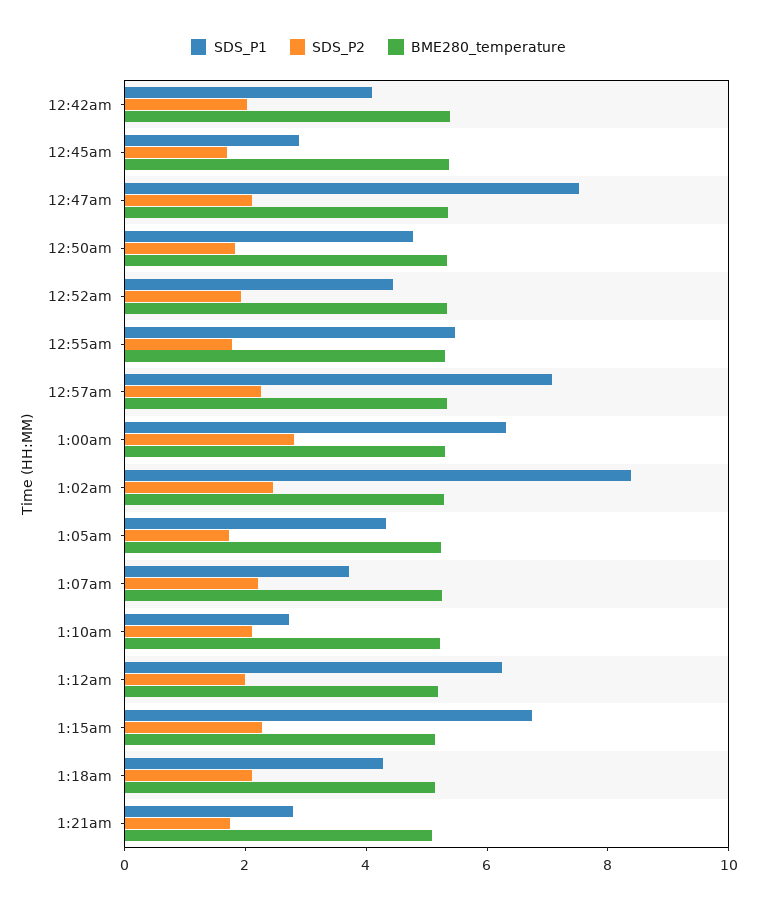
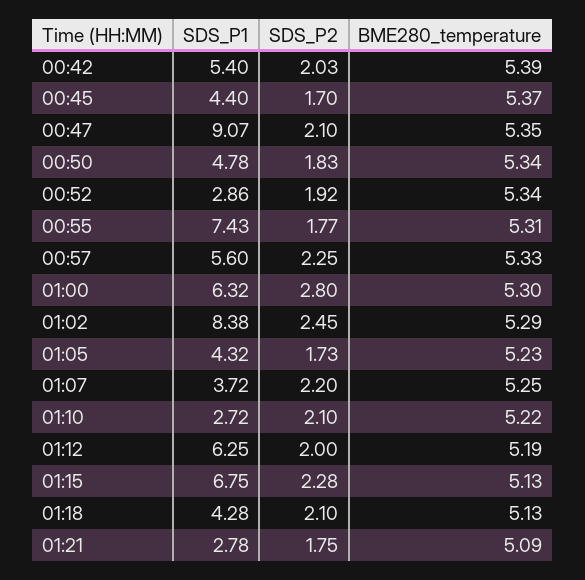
  {
    "SDS_P1": {
-     "12:42am": 4,
+     "12:42am": 5.4,
-     "12:45am": 3,
+     "12:45am": 4.4,
-     "12:47am": 7.5,
+     "12:47am": 9.07,
      "12:50am": 4.78,
-     "12:52am": 4.5,
+     "12:52am": 2.86,
-     "12:55am": 5.5,
+     "12:55am": 7.43,
-     "12:57am": 7,
+     "12:57am": 5.6,
      "1:00am": 6.32,
      "1:02am": 8.38,
      "1:05am": 4.32,
      "1:07am": 3.72,
      "1:10am": 2.72,
      "1:12am": 6.25,
      "1:15am": 6.75,
      "1:18am": 4.28,
      "1:21am": 2.78
    },
    "SDS_P2": {
      "12:42am": 2.03,
      "12:45am": 1.7,
      "12:47am": 2.1,
      "12:50am": 1.83,
      "12:52am": 1.92,
      "12:55am": 1.77,
      "12:57am": 2.25,
      "1:00am": 2.8,
      "1:02am": 2.45,
      "1:05am": 1.73,
      "1:07am": 2.2,
      "1:10am": 2.1,
      "1:12am": 2,
      "1:15am": 2.28,
      "1:18am": 2.1,
      "1:21am": 1.75
    },
    "BME280_temperature": {
      "12:42am": 5.39,
      "12:45am": 5.37,
      "12:47am": 5.35,
      "12:50am": 5.34,
      "12:52am": 5.34,
      "12:55am": 5.31,
      "12:57am": 5.33,
      "1:00am": 5.3,
      "1:02am": 5.29,
      "1:05am": 5.23,
      "1:07am": 5.25,
      "1:10am": 5.22,
      "1:12am": 5.19,
      "1:15am": 5.13,
      "1:18am": 5.13,
      "1:21am": 5.09
    }
  }

